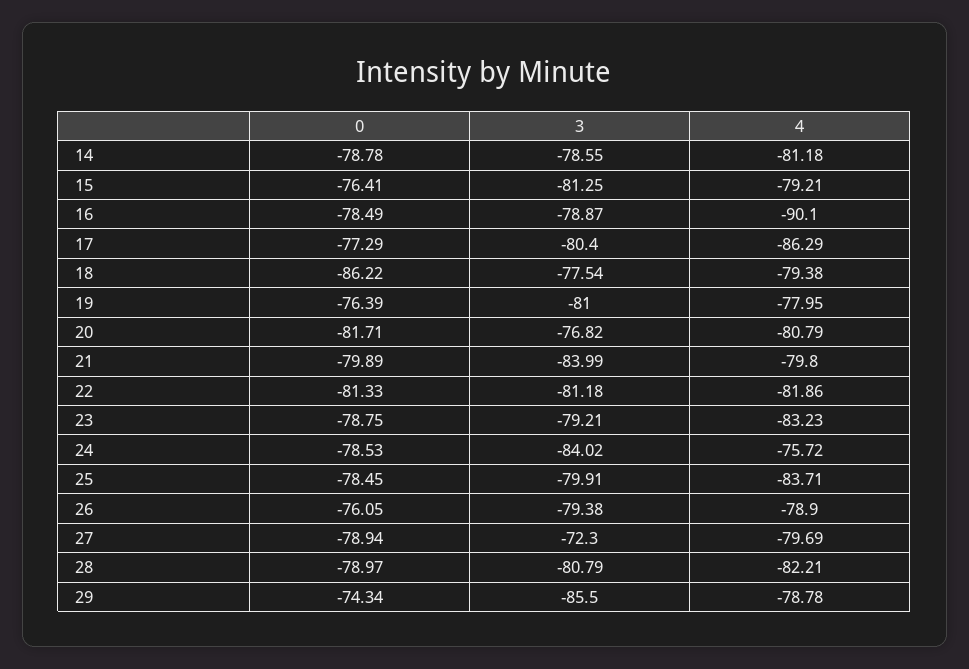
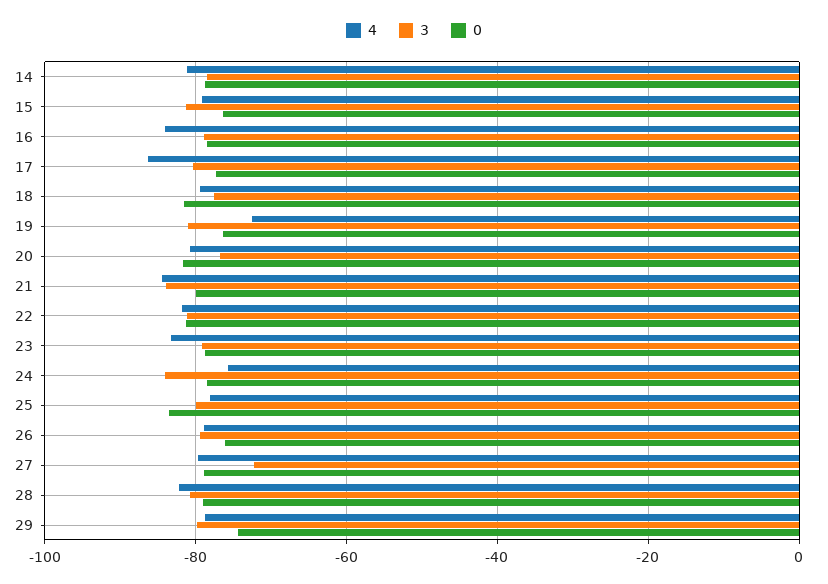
  {
    "0": {
      "14": -78.78,
      "15": -76.41,
      "16": -78.49,
      "17": -77.29,
-     "18": -86.22,
+     "18": -82,
      "19": -76.39,
      "20": -81.71,
      "21": -79.89,
      "22": -81.33,
      "23": -78.75,
      "24": -78.53,
-     "25": -78.45,
+     "25": -84,
      "26": -76.05,
      "27": -78.94,
      "28": -78.97,
      "29": -74.34
    },
    "3": {
      "14": -78.55,
      "15": -81.25,
      "16": -78.87,
      "17": -80.4,
      "18": -77.54,
      "19": -81,
      "20": -76.82,
      "21": -83.99,
      "22": -81.18,
      "23": -79.21,
      "24": -84.02,
      "25": -79.91,
      "26": -79.38,
      "27": -72.3,
      "28": -80.79,
-     "29": -85.5
+     "29": -80
    },
    "4": {
      "14": -81.18,
      "15": -79.21,
-     "16": -90.1,
+     "16": -84,
      "17": -86.29,
      "18": -79.38,
-     "19": -77.95,
+     "19": -72,
      "20": -80.79,
-     "21": -79.8,
+     "21": -84,
      "22": -81.86,
      "23": -83.23,
      "24": -75.72,
-     "25": -83.71,
+     "25": -78,
      "26": -78.9,
      "27": -79.69,
      "28": -82.21,
      "29": -78.78
    }
  }

